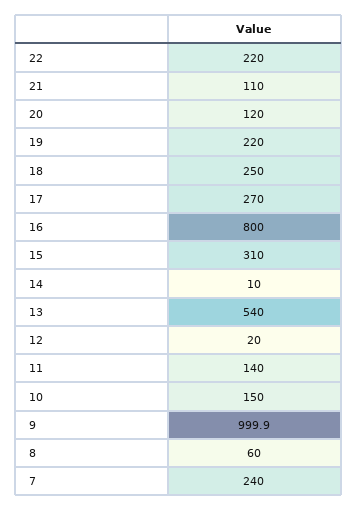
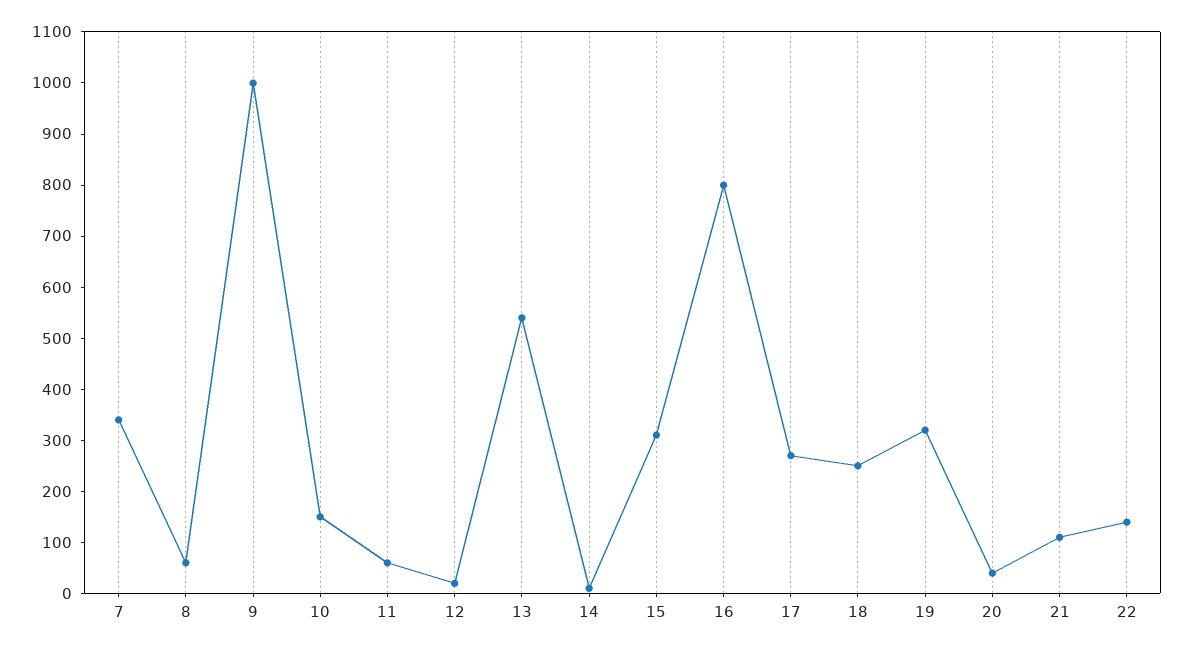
  {
-   "22": 220,
+   "22": 140,
    "21": 110,
-   "20": 120,
+   "20": 40,
-   "19": 220,
+   "19": 320,
    "18": 250,
    "17": 270,
    "16": 800,
    "15": 310,
    "14": 10,
    "13": 540,
    "12": 20,
-   "11": 140,
+   "11": 60,
    "10": 150,
    "9": 999.9,
    "8": 60,
-   "7": 240
+   "7": 340
  }

